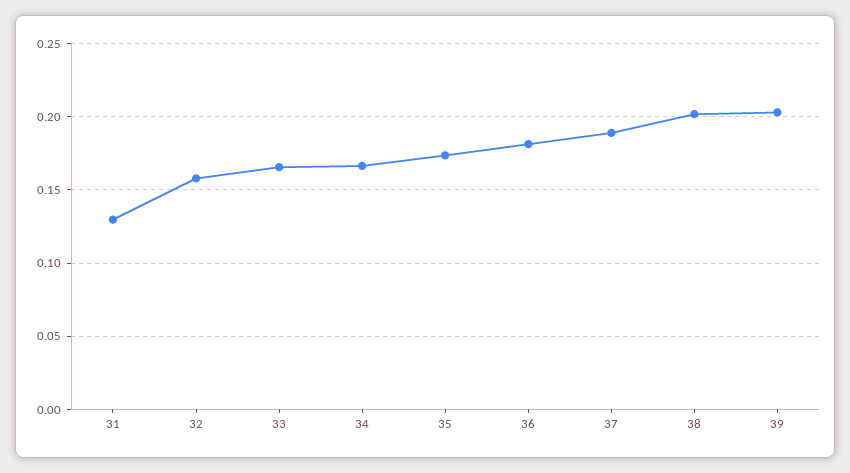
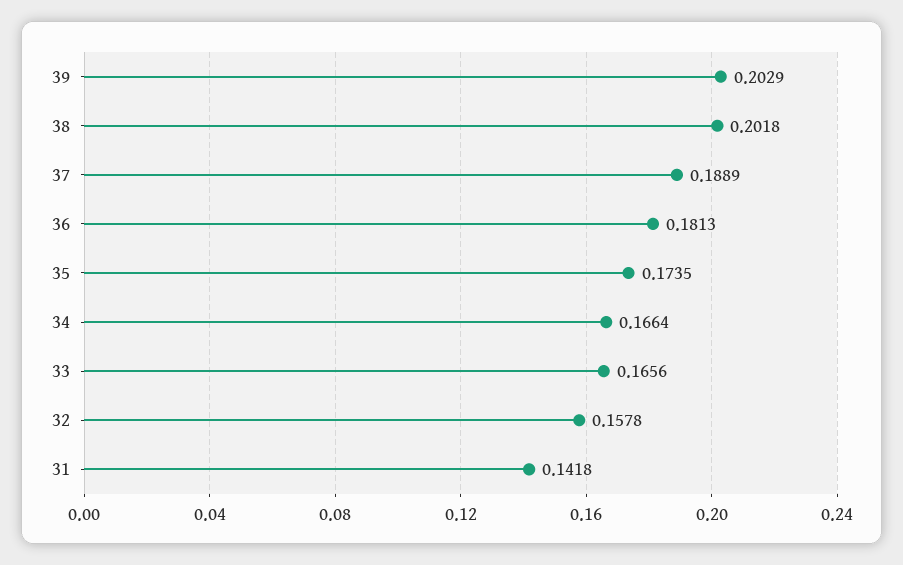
  {
-   "31": 0.13,
+   "31": 0.1418,
    "32": 0.1578,
    "33": 0.1656,
    "34": 0.1664,
    "35": 0.1735,
    "36": 0.1813,
    "37": 0.1889,
    "38": 0.2018,
    "39": 0.2029
  }

